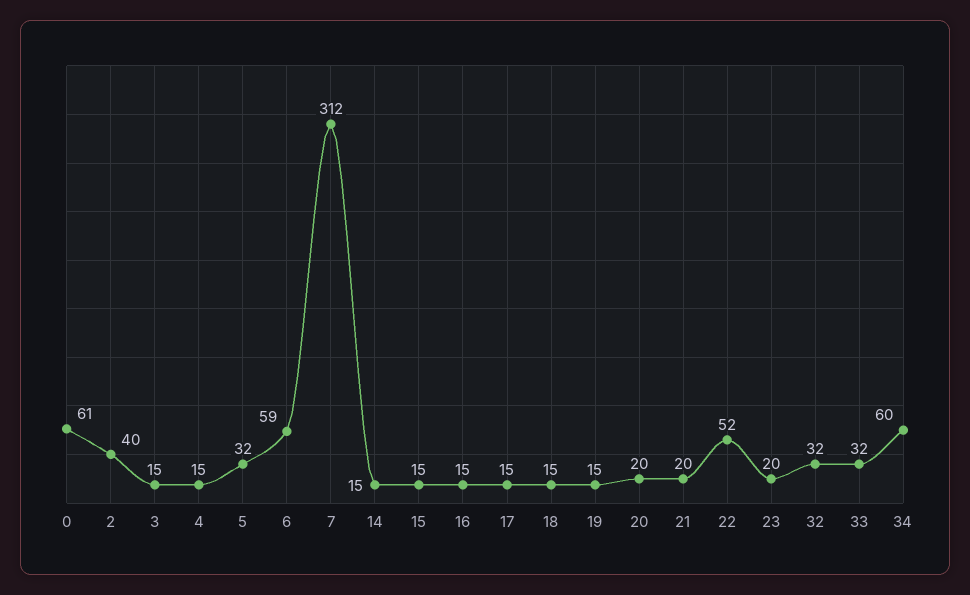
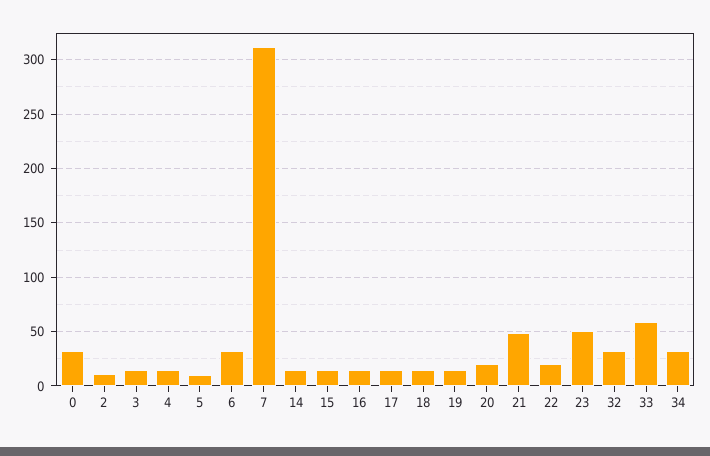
  {
-   "0": 61,
+   "0": 30,
-   "2": 40,
+   "2": 10,
    "3": 15,
    "4": 15,
-   "5": 32,
+   "5": 10,
-   "6": 59,
+   "6": 30,
    "7": 312,
    "14": 15,
    "15": 15,
    "16": 15,
    "17": 15,
    "18": 15,
    "19": 15,
    "20": 20,
-   "21": 20,
+   "21": 50,
-   "22": 52,
+   "22": 20,
-   "23": 20,
+   "23": 50,
    "32": 32,
-   "33": 32,
+   "33": 60,
-   "34": 60
+   "34": 30
  }

